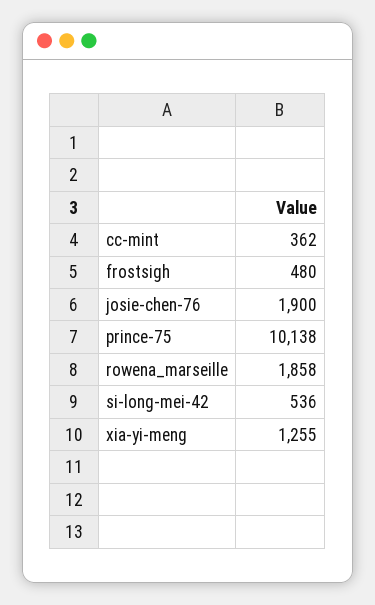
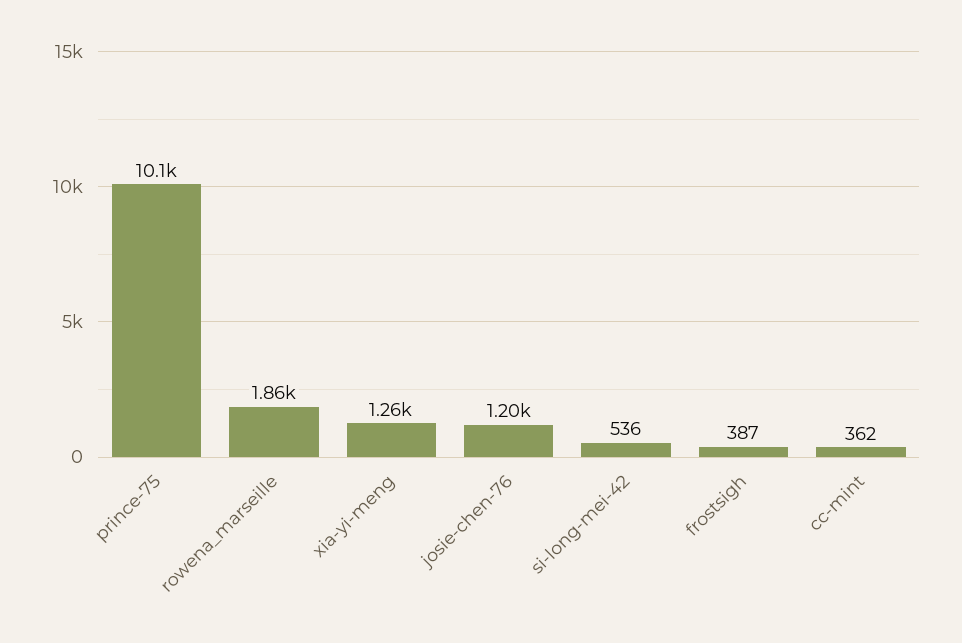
  {
    "cc-mint": 362,
-   "frostsigh": 480,
+   "frostsigh": 387,
-   "josie-chen-76": 1900,
+   "josie-chen-76": 1200,
    "prince-75": 10138,
    "rowena_marseille": 1858,
    "si-long-mei-42": 536,
    "xia-yi-meng": 1255
  }

